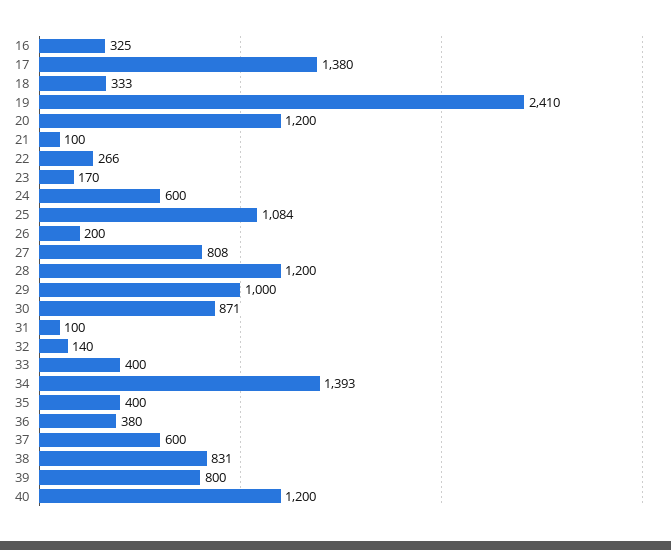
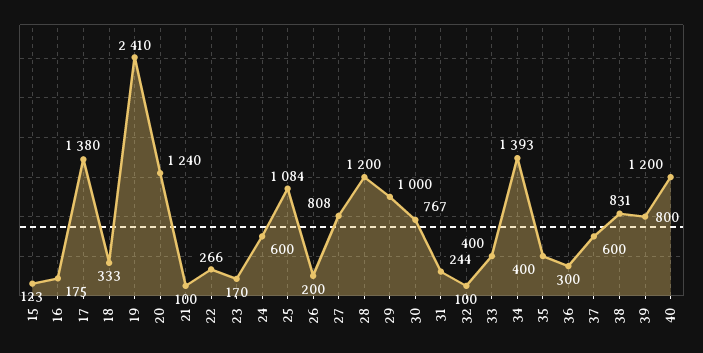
  {
-   "16": 325,
+   "16": 175,
    "17": 1380,
    "18": 333,
    "19": 2410,
-   "20": 1200,
+   "20": 1240,
    "21": 100,
    "22": 266,
    "23": 170,
    "24": 600,
    "25": 1084,
    "26": 200,
    "27": 808,
    "28": 1200,
    "29": 1000,
-   "30": 871,
+   "30": 767,
-   "31": 100,
+   "31": 244,
-   "32": 140,
+   "32": 100,
    "33": 400,
    "34": 1393,
    "35": 400,
-   "36": 380,
+   "36": 300,
    "37": 600,
    "38": 831,
    "39": 800,
-   "40": 1200
+   "40": 1200,
+   "15": 123
  }

